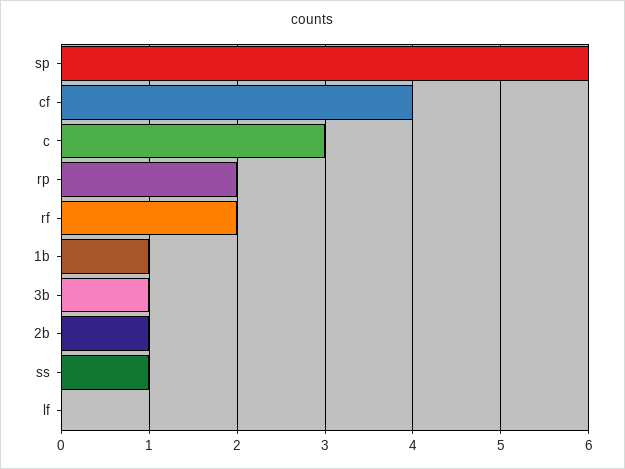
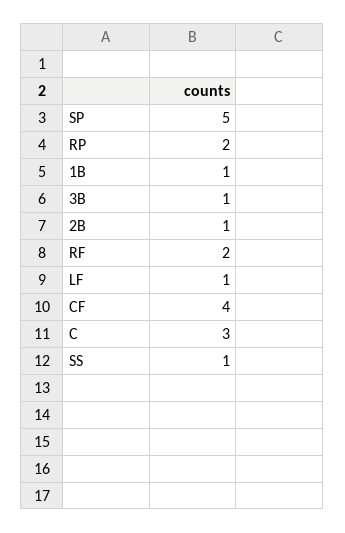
  {
-   "sp": 6,
+   "sp": 5,
    "cf": 4,
    "c": 3,
    "rp": 2,
    "rf": 2,
    "1b": 1,
    "3b": 1,
    "2b": 1,
    "ss": 1,
-   "lf": 0
+   "lf": 1
  }

